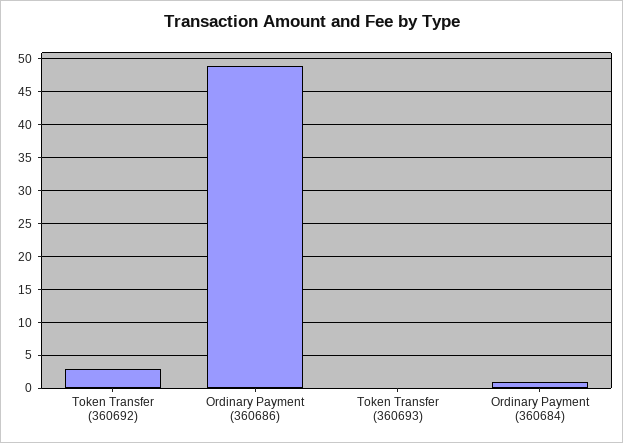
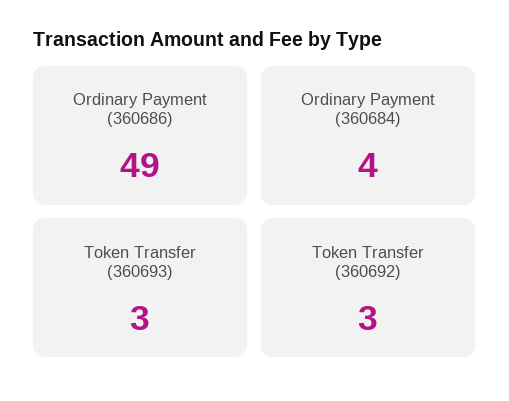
  {
    "Token Transfer (360692)": 3,
    "Ordinary Payment (360686)": 49,
-   "Token Transfer (360693)": 0,
+   "Token Transfer (360693)": 3,
-   "Ordinary Payment (360684)": 1
+   "Ordinary Payment (360684)": 4
  }

